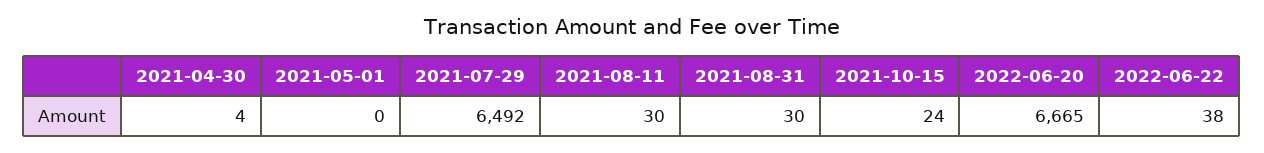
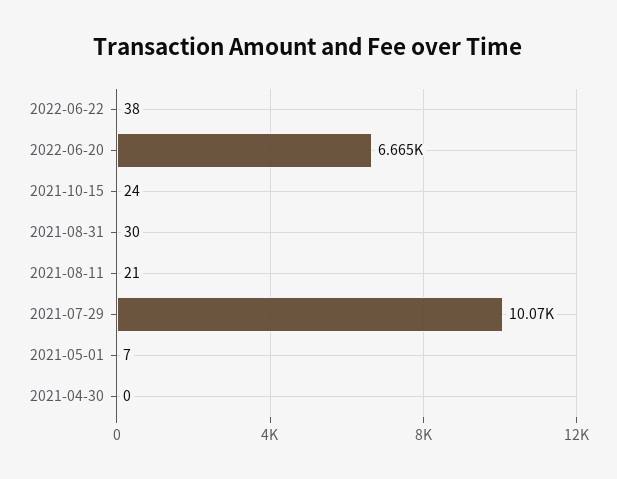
  {
-   "2021-04-30": 4,
+   "2021-04-30": 0,
-   "2021-05-01": 0,
+   "2021-05-01": 7,
-   "2021-07-29": 6492,
+   "2021-07-29": 10070,
-   "2021-08-11": 30,
+   "2021-08-11": 21,
    "2021-08-31": 30,
    "2021-10-15": 24,
    "2022-06-20": 6665,
    "2022-06-22": 38
  }

